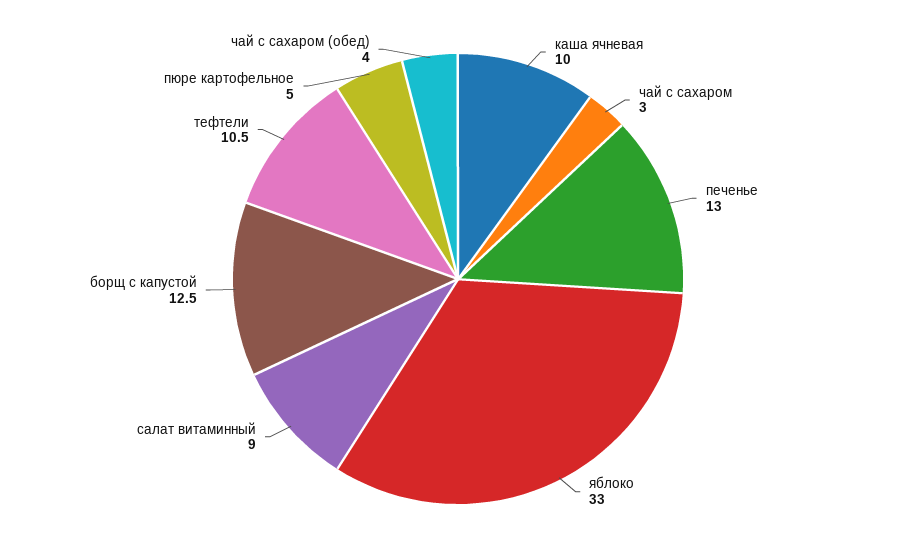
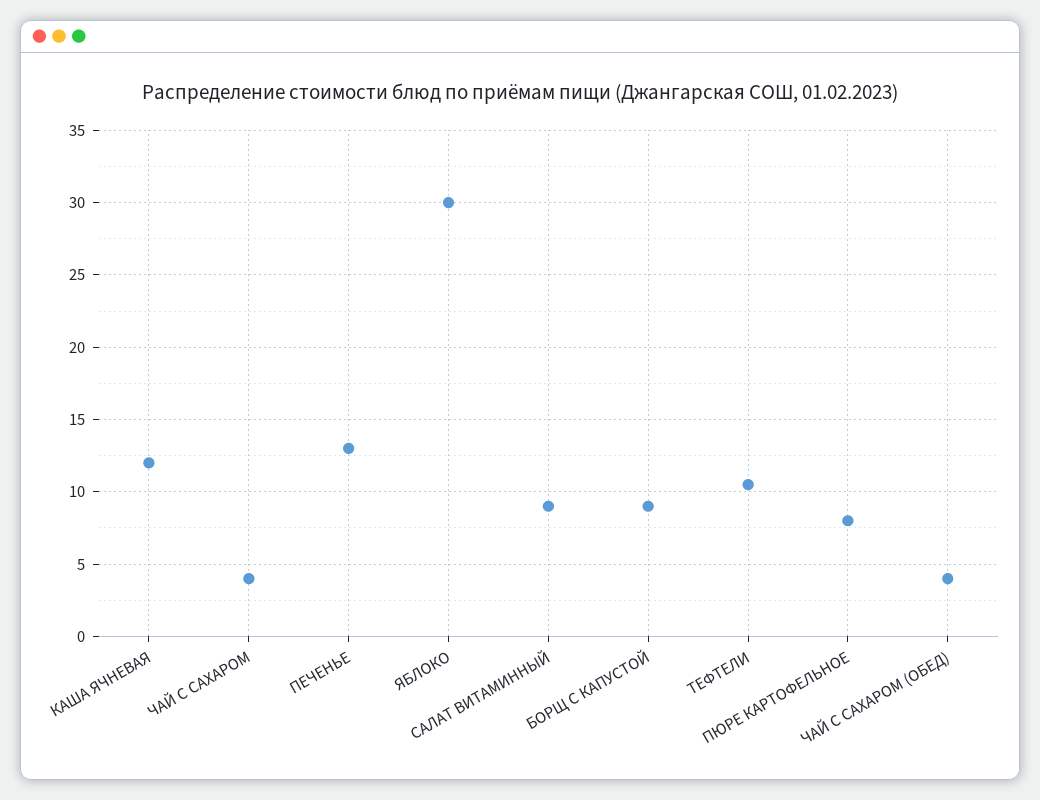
  {
-   "каша ячневая": 10,
+   "каша ячневая": 12,
-   "чай с сахаром": 3,
+   "чай с сахаром": 4,
    "печенье": 13,
-   "яблоко": 33,
+   "яблоко": 30,
    "салат витаминный": 9,
-   "борщ с капустой": 12.5,
+   "борщ с капустой": 9,
    "тефтели": 10.5,
-   "пюре картофельное": 5,
+   "пюре картофельное": 8,
    "чай с сахаром (обед)": 4
  }

